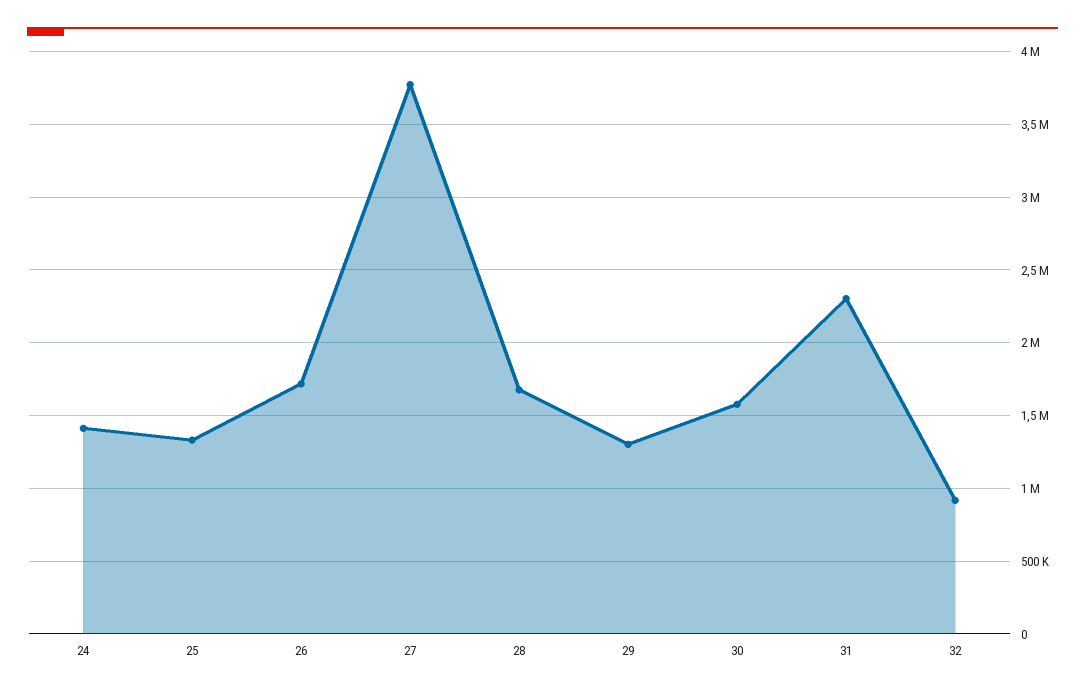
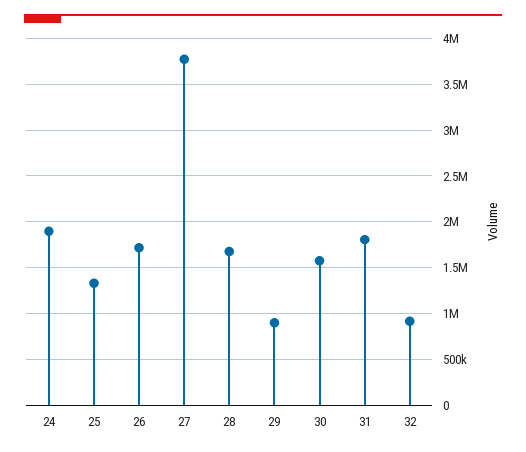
  {
-   "24": 1400000,
+   "24": 1900000,
    "25": 1350000,
    "26": 1700000,
    "27": 3750000,
    "28": 1700000,
-   "29": 1300000,
+   "29": 900000,
    "30": 1600000,
-   "31": 2300000,
+   "31": 1800000,
    "32": 900000
  }

